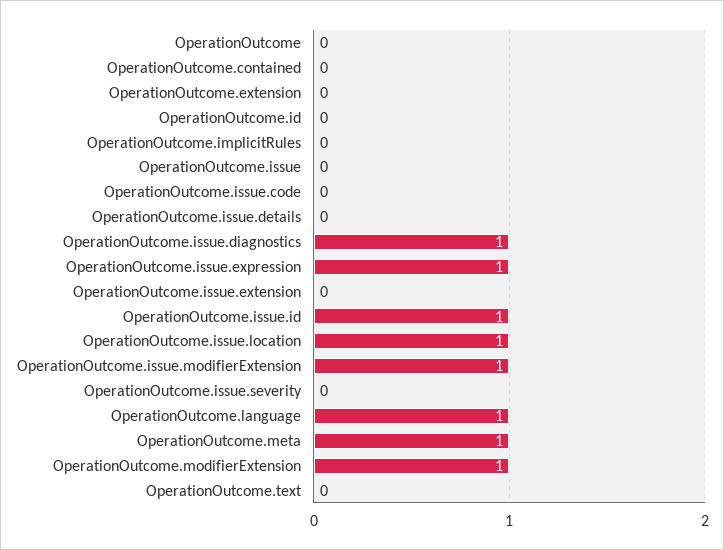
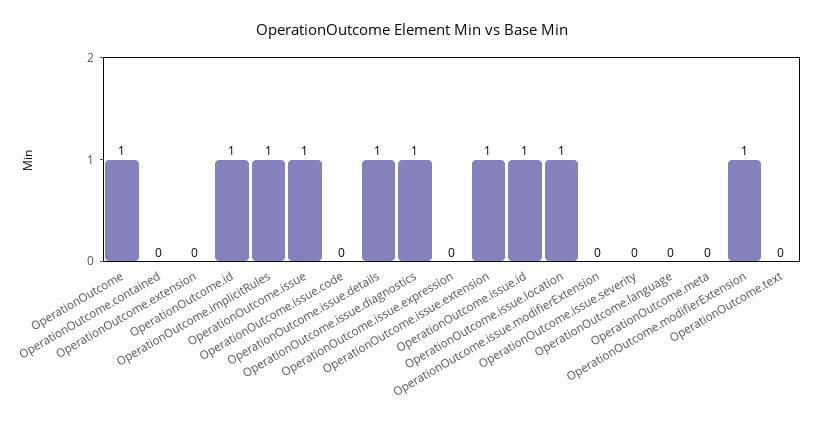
  {
-   "OperationOutcome": 0,
+   "OperationOutcome": 1,
    "OperationOutcome.contained": 0,
    "OperationOutcome.extension": 0,
-   "OperationOutcome.id": 0,
+   "OperationOutcome.id": 1,
-   "OperationOutcome.implicitRules": 0,
+   "OperationOutcome.implicitRules": 1,
-   "OperationOutcome.issue": 0,
+   "OperationOutcome.issue": 1,
    "OperationOutcome.issue.code": 0,
-   "OperationOutcome.issue.details": 0,
+   "OperationOutcome.issue.details": 1,
    "OperationOutcome.issue.diagnostics": 1,
-   "OperationOutcome.issue.expression": 1,
+   "OperationOutcome.issue.expression": 0,
-   "OperationOutcome.issue.extension": 0,
+   "OperationOutcome.issue.extension": 1,
    "OperationOutcome.issue.id": 1,
    "OperationOutcome.issue.location": 1,
-   "OperationOutcome.issue.modifierExtension": 1,
+   "OperationOutcome.issue.modifierExtension": 0,
    "OperationOutcome.issue.severity": 0,
-   "OperationOutcome.language": 1,
+   "OperationOutcome.language": 0,
-   "OperationOutcome.meta": 1,
+   "OperationOutcome.meta": 0,
    "OperationOutcome.modifierExtension": 1,
    "OperationOutcome.text": 0
  }

